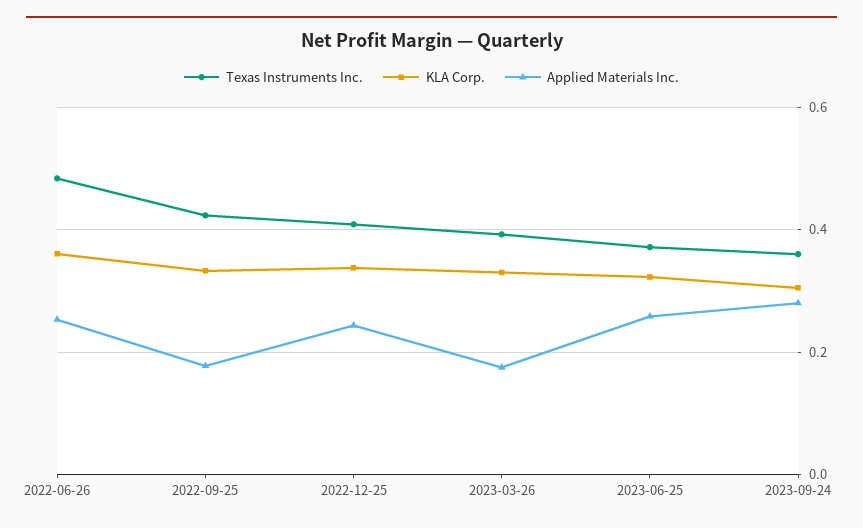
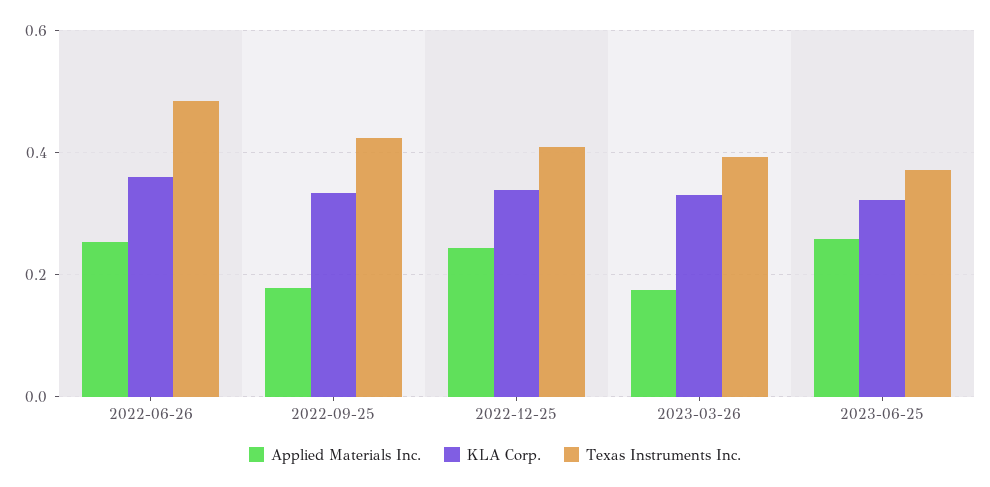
  {
    "Texas Instruments Inc.": {
      "2022-06-26": 0.48,
      "2022-09-25": 0.42,
      "2022-12-25": 0.4,
      "2023-03-26": 0.4,
-     "2023-06-25": 0.38,
+     "2023-06-25": 0.38
-     "2023-09-24": 0.36
    },
    "KLA Corp.": {
      "2022-06-26": 0.36,
      "2022-09-25": 0.34,
      "2022-12-25": 0.34,
      "2023-03-26": 0.34,
-     "2023-06-25": 0.32,
+     "2023-06-25": 0.32
-     "2023-09-24": 0.3
    },
    "Applied Materials Inc.": {
      "2022-06-26": 0.26,
      "2022-09-25": 0.18,
      "2022-12-25": 0.24,
      "2023-03-26": 0.18,
-     "2023-06-25": 0.26,
+     "2023-06-25": 0.26
-     "2023-09-24": 0.28
    }
  }

